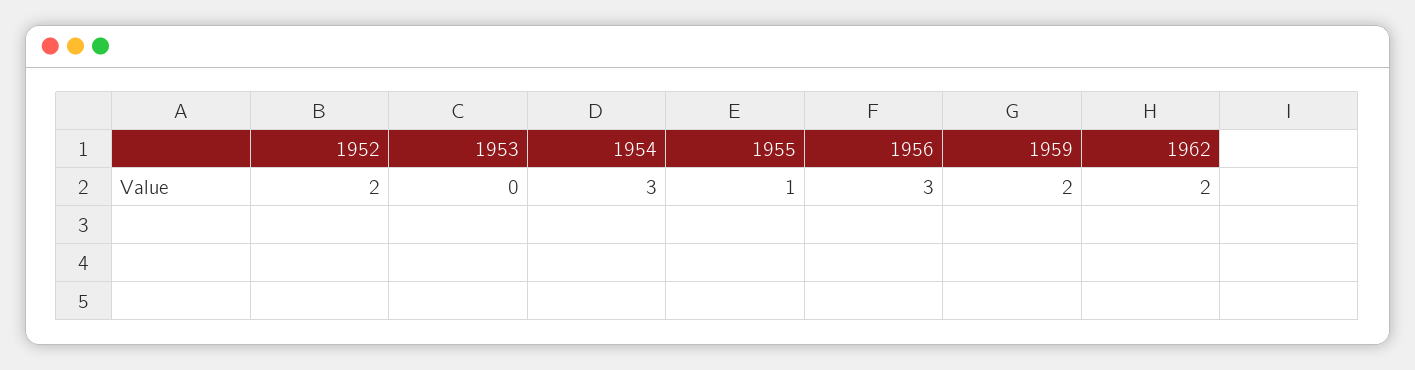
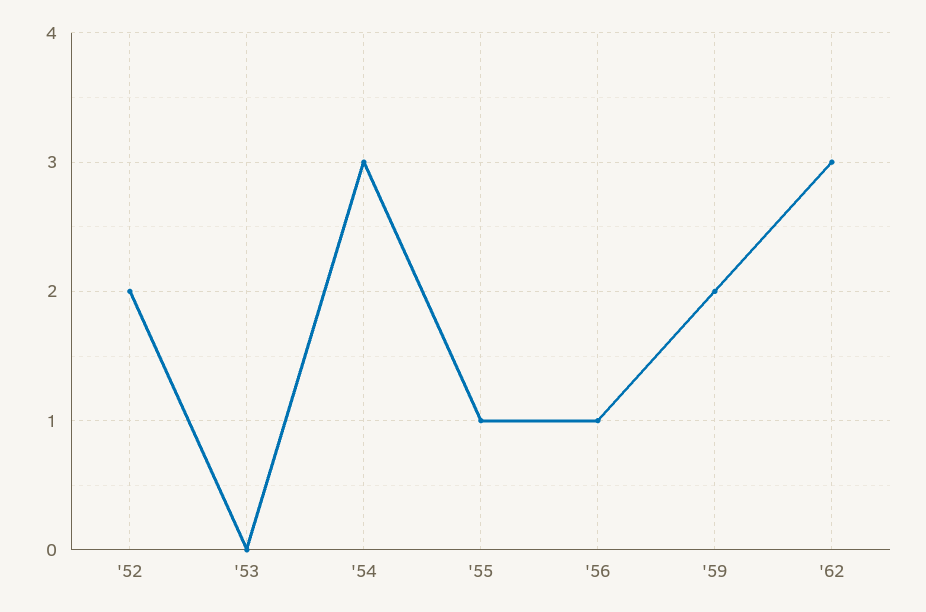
  {
    "1952": 2,
    "1953": 0,
    "1954": 3,
    "1955": 1,
-   "1956": 3,
+   "1956": 1,
    "1959": 2,
-   "1962": 2
+   "1962": 3
  }

